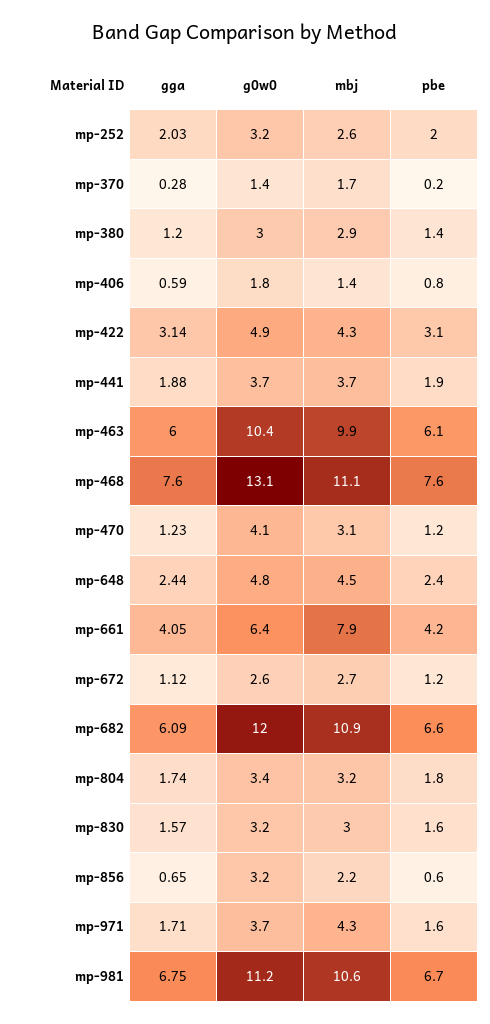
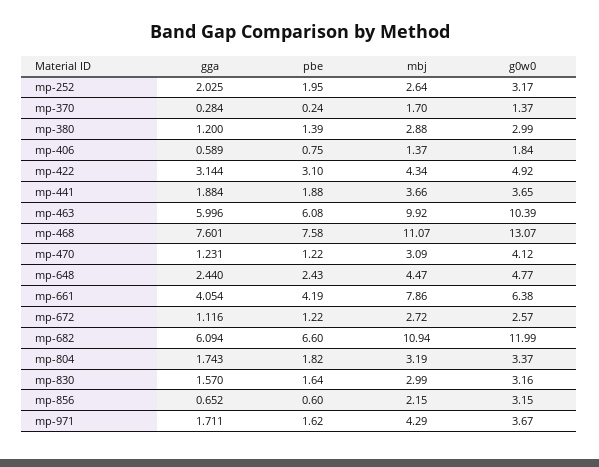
  {
    "gga": {
      "mp-252": 2.025,
      "mp-370": 0.284,
      "mp-380": 1.2,
      "mp-406": 0.589,
      "mp-422": 3.144,
      "mp-441": 1.884,
      "mp-463": 5.996,
      "mp-468": 7.601,
      "mp-470": 1.231,
      "mp-648": 2.44,
      "mp-661": 4.054,
      "mp-672": 1.116,
      "mp-682": 6.094,
      "mp-804": 1.743,
      "mp-830": 1.57,
      "mp-856": 0.652,
-     "mp-971": 1.711,
+     "mp-971": 1.711
-     "mp-981": 6.75
    },
    "g0w0": {
      "mp-252": 3.17,
      "mp-370": 1.37,
      "mp-380": 2.99,
      "mp-406": 1.84,
      "mp-422": 4.92,
      "mp-441": 3.65,
      "mp-463": 10.39,
      "mp-468": 13.07,
      "mp-470": 4.12,
      "mp-648": 4.77,
      "mp-661": 6.38,
      "mp-672": 2.57,
      "mp-682": 11.99,
      "mp-804": 3.37,
      "mp-830": 3.16,
      "mp-856": 3.15,
-     "mp-971": 3.67,
+     "mp-971": 3.67
-     "mp-981": 11.2
    },
    "mbj": {
      "mp-252": 2.64,
      "mp-370": 1.7,
      "mp-380": 2.88,
      "mp-406": 1.37,
      "mp-422": 4.34,
      "mp-441": 3.66,
      "mp-463": 9.92,
      "mp-468": 11.07,
      "mp-470": 3.09,
      "mp-648": 4.47,
      "mp-661": 7.86,
      "mp-672": 2.72,
      "mp-682": 10.94,
      "mp-804": 3.19,
      "mp-830": 2.99,
      "mp-856": 2.15,
-     "mp-971": 4.29,
+     "mp-971": 4.29
-     "mp-981": 10.6
    },
    "pbe": {
      "mp-252": 1.95,
      "mp-370": 0.24,
      "mp-380": 1.39,
      "mp-406": 0.75,
      "mp-422": 3.1,
      "mp-441": 1.88,
      "mp-463": 6.08,
      "mp-468": 7.58,
      "mp-470": 1.22,
      "mp-648": 2.43,
      "mp-661": 4.19,
      "mp-672": 1.22,
      "mp-682": 6.6,
      "mp-804": 1.82,
      "mp-830": 1.64,
      "mp-856": 0.6,
-     "mp-971": 1.62,
+     "mp-971": 1.62
-     "mp-981": 6.7
    }
  }

